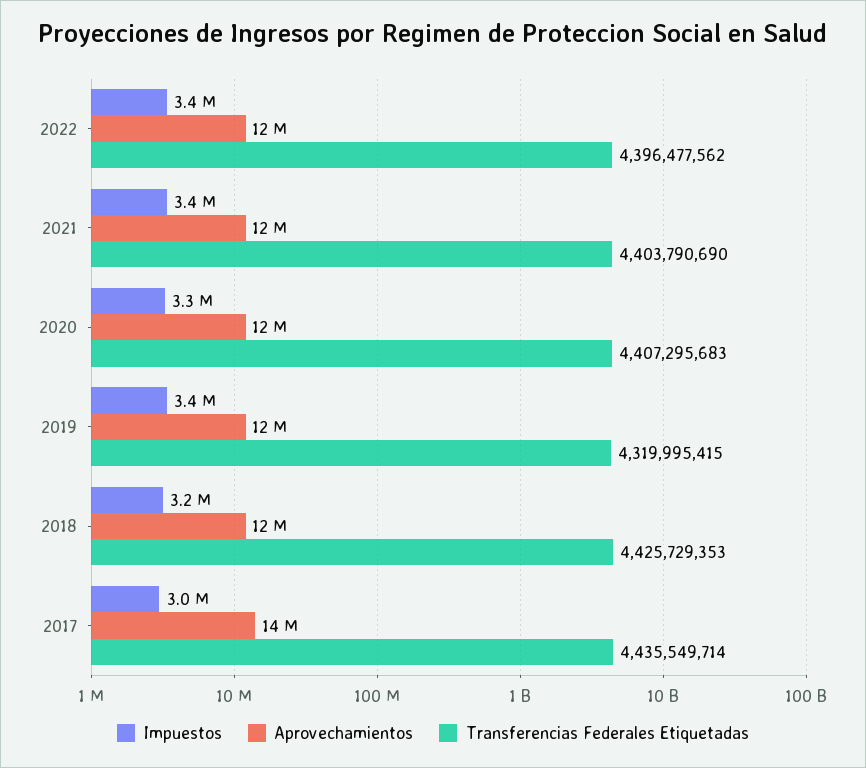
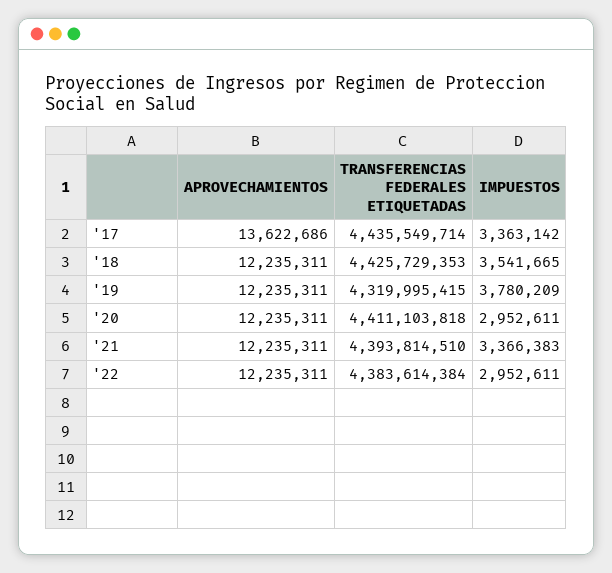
  {
    "Impuestos": {
-     "2022": 3400000,
+     "2022": 2952611,
      "2021": 3366383,
-     "2020": 3300000,
+     "2020": 2952611,
-     "2019": 3400000,
+     "2019": 3780209,
-     "2018": 3200000,
+     "2018": 3541665,
-     "2017": 3000000
+     "2017": 3363142
    },
    "Aprovechamientos": {
      "2022": 12235311,
      "2021": 12235311,
      "2020": 12235311,
      "2019": 12235311,
      "2018": 12235311,
      "2017": 13622686
    },
    "Transferencias Federales Etiquetadas": {
-     "2022": 4396477562,
+     "2022": 4383614384,
-     "2021": 4403790690,
+     "2021": 4393814510,
-     "2020": 4407295683,
+     "2020": 4411103818,
      "2019": 4319995415,
      "2018": 4425729353,
      "2017": 4435549714
    }
  }

